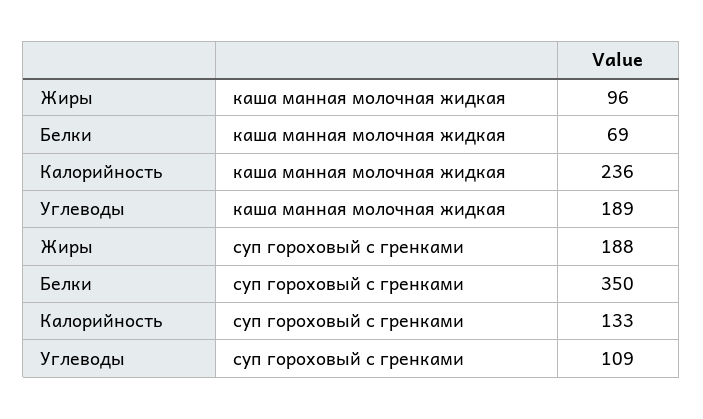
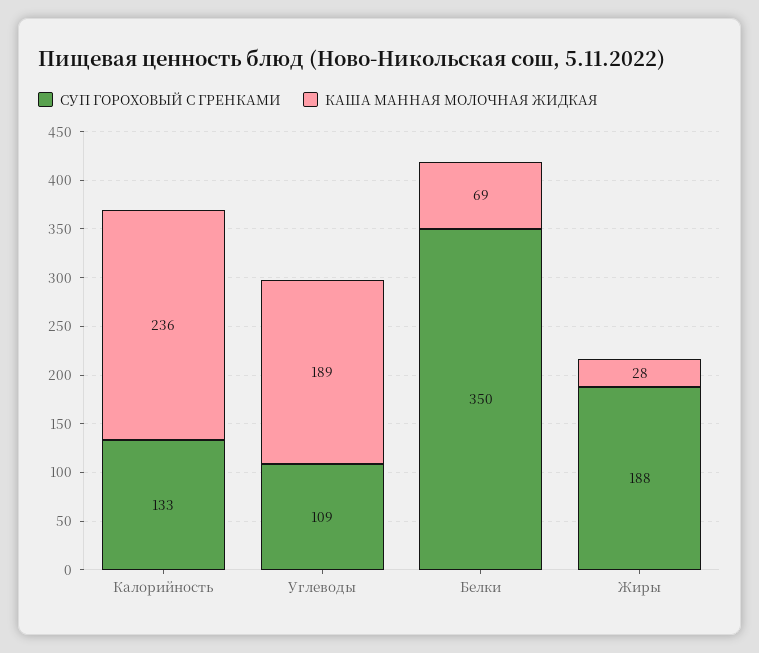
  {
    "каша манная молочная жидкая": {
-     "Жиры": 96,
+     "Жиры": 28,
      "Белки": 69,
      "Калорийность": 236,
      "Углеводы": 189
    },
    "суп гороховый с гренками": {
      "Жиры": 188,
      "Белки": 350,
      "Калорийность": 133,
      "Углеводы": 109
    }
  }

